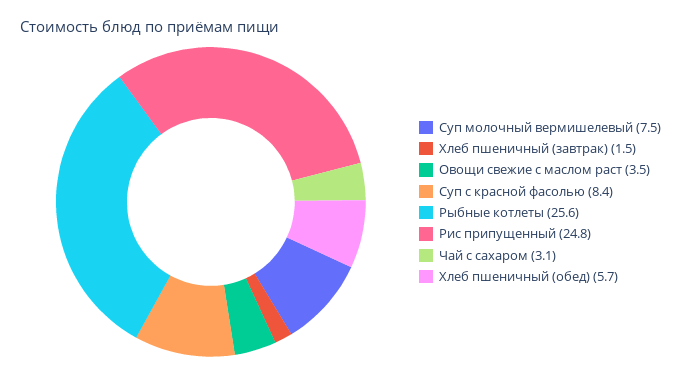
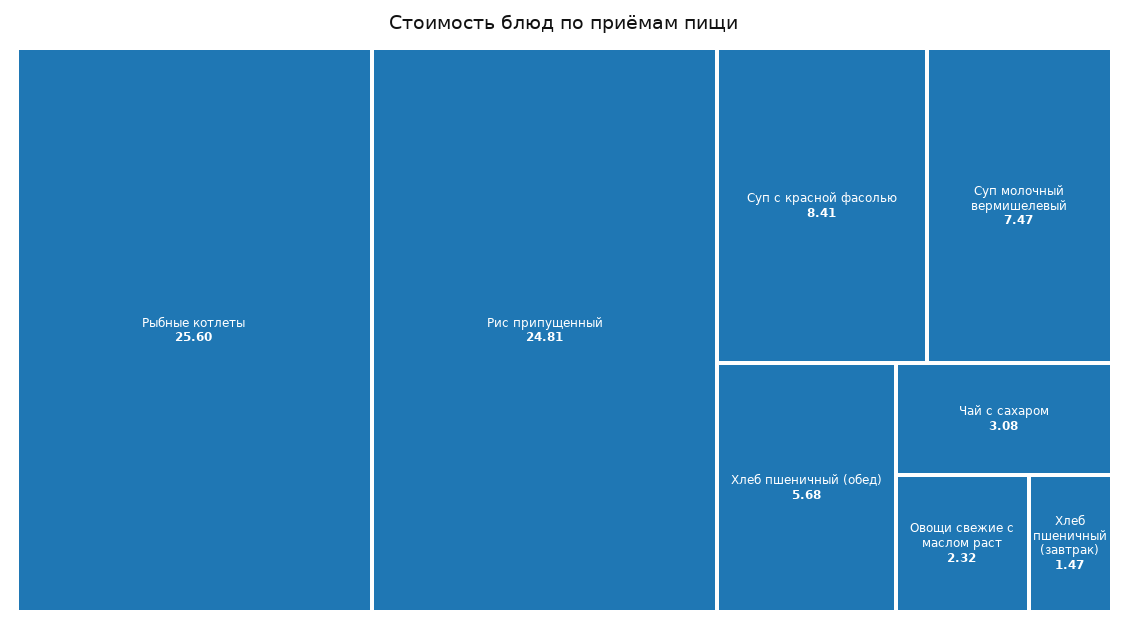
  {
    "Суп молочный вермишелевый": 7.47,
    "Хлеб пшеничный (завтрак)": 1.47,
-   "Овощи свежие с маслом раст": 3.5,
+   "Овощи свежие с маслом раст": 2.32,
    "Суп с красной фасолью": 8.41,
    "Рыбные котлеты": 25.6,
    "Рис припущенный": 24.81,
    "Чай с сахаром": 3.08,
    "Хлеб пшеничный (обед)": 5.68
  }

